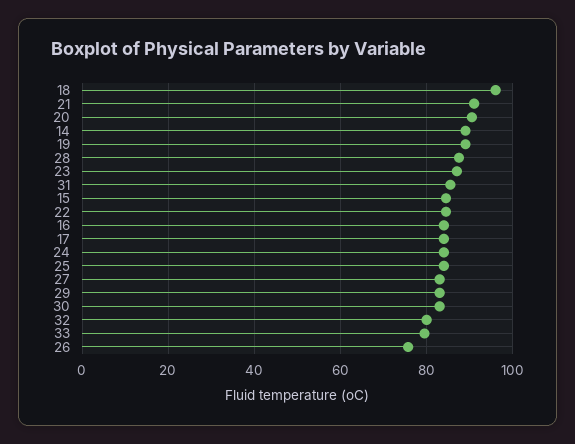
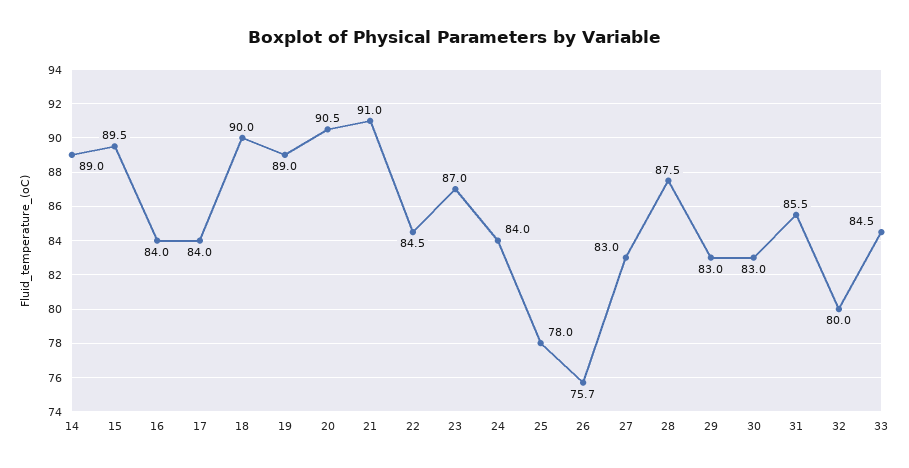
  {
-   "18": 96,
+   "18": 90,
    "21": 91,
    "20": 90.5,
    "14": 89,
    "19": 89,
    "28": 87.5,
    "23": 87,
    "31": 85.5,
-   "15": 84,
+   "15": 89.5,
    "22": 84.5,
    "16": 84,
    "17": 84,
    "24": 84,
-   "25": 84,
+   "25": 78,
    "27": 83,
    "29": 83,
    "30": 83,
    "32": 80,
-   "33": 80,
+   "33": 84.5,
    "26": 75.7
  }

